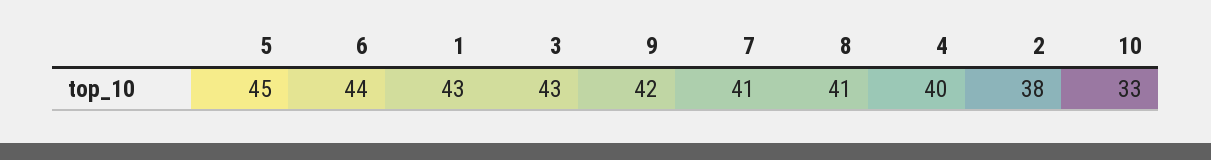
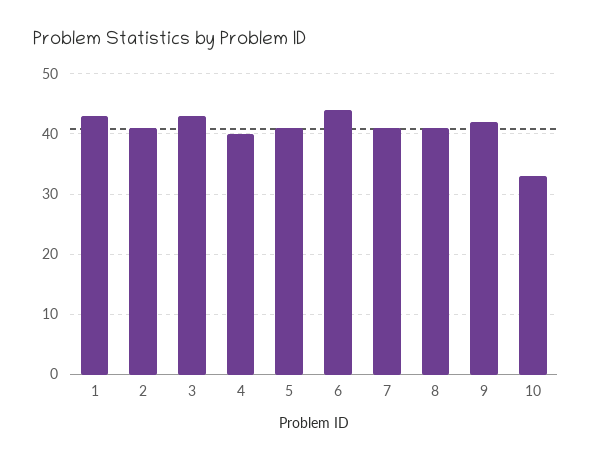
  {
-   "5": 45,
+   "5": 41,
    "6": 44,
    "1": 43,
    "3": 43,
    "9": 42,
    "7": 41,
    "8": 41,
    "4": 40,
-   "2": 38,
+   "2": 41,
    "10": 33
  }

